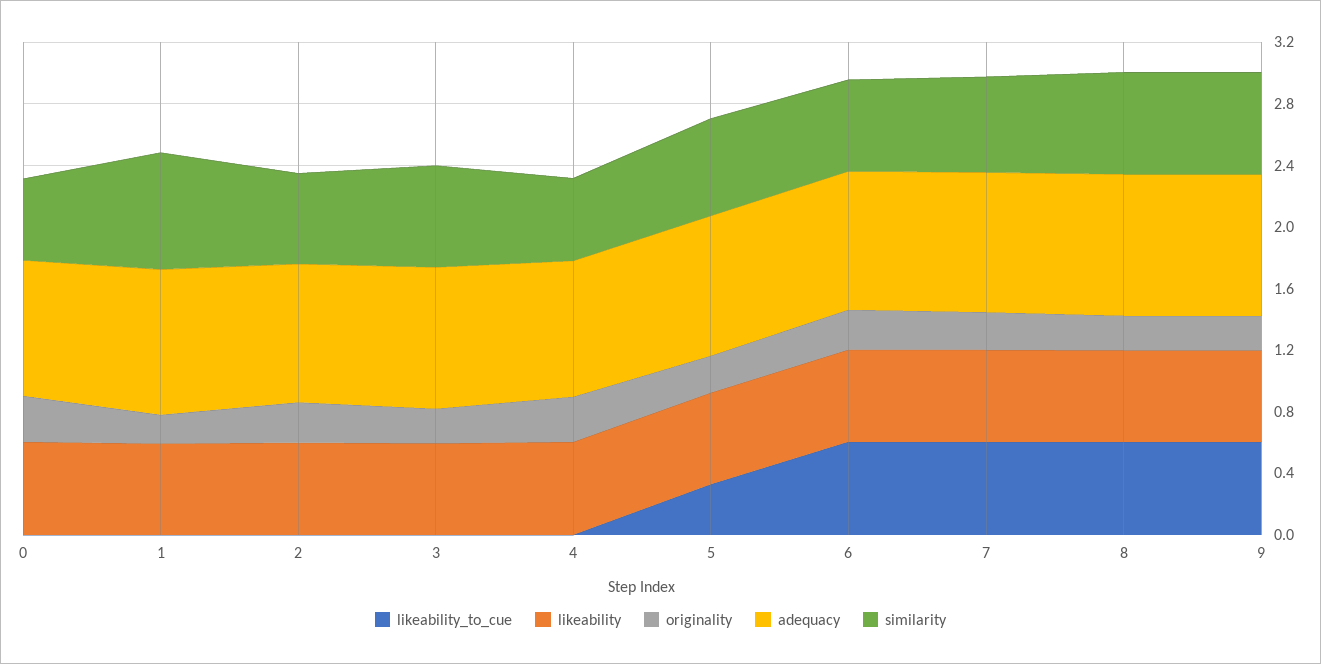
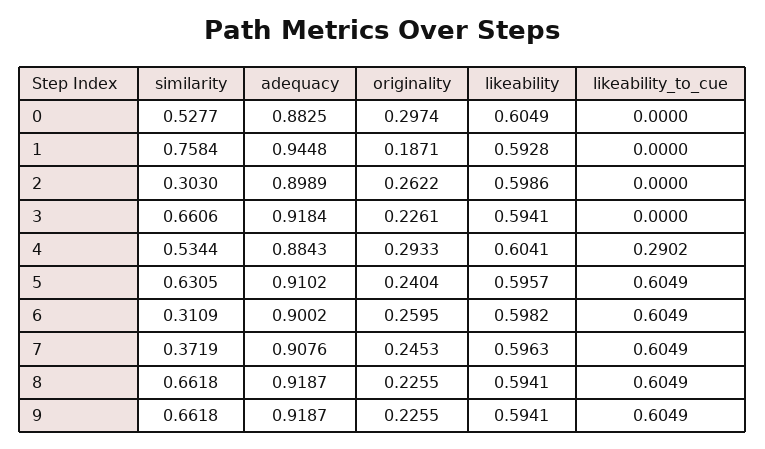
  {
    "likeability_to_cue": {
      "0": 0,
      "1": 0,
      "2": 0,
      "3": 0,
-     "4": 0,
+     "4": 0.2902,
-     "5": 0.3,
+     "5": 0.6049,
      "6": 0.6049,
      "7": 0.6049,
      "8": 0.6049,
      "9": 0.6049
    },
    "likeability": {
      "0": 0.6049,
      "1": 0.5928,
      "2": 0.5986,
      "3": 0.5941,
      "4": 0.6041,
      "5": 0.5957,
      "6": 0.5982,
      "7": 0.5963,
      "8": 0.5941,
      "9": 0.5941
    },
    "originality": {
      "0": 0.2974,
      "1": 0.1871,
      "2": 0.2622,
      "3": 0.2261,
      "4": 0.2933,
      "5": 0.2404,
      "6": 0.2595,
      "7": 0.2453,
      "8": 0.2255,
      "9": 0.2255
    },
    "adequacy": {
      "0": 0.8825,
      "1": 0.9448,
      "2": 0.8989,
      "3": 0.9184,
      "4": 0.8843,
      "5": 0.9102,
      "6": 0.9002,
      "7": 0.9076,
      "8": 0.9187,
      "9": 0.9187
    },
    "similarity": {
      "0": 0.5277,
      "1": 0.7584,
-     "2": 0.6,
+     "2": 0.303,
      "3": 0.6606,
      "4": 0.5344,
      "5": 0.6305,
-     "6": 0.6,
+     "6": 0.3109,
-     "7": 0.6,
+     "7": 0.3719,
      "8": 0.6618,
      "9": 0.6618
    }
  }

